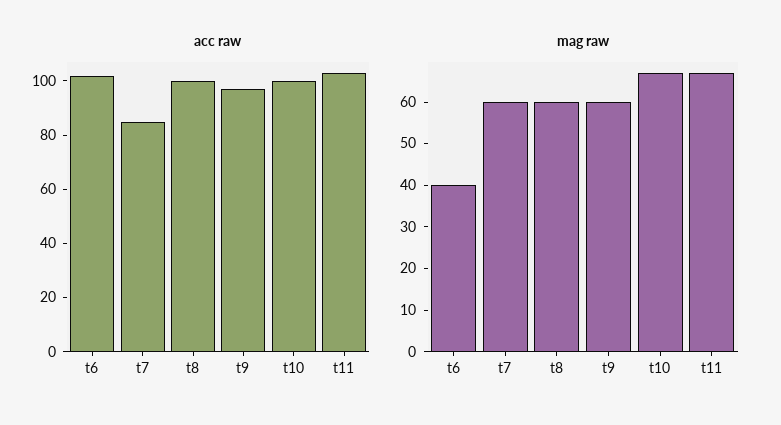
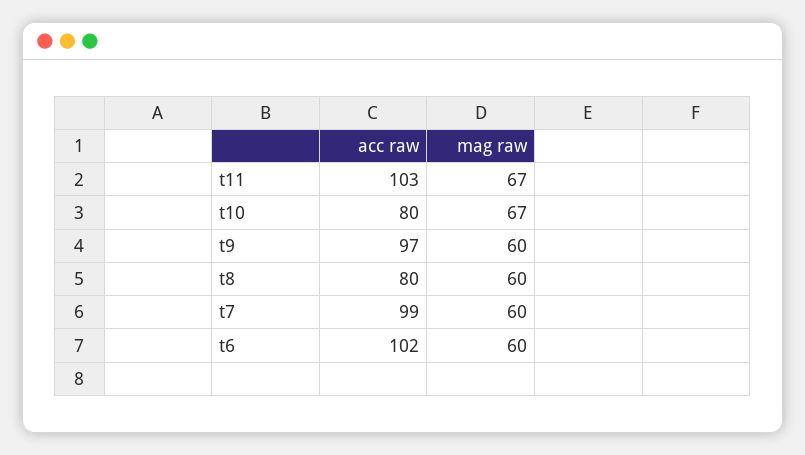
  {
    "acc raw": {
      "t6": 102,
-     "t7": 85,
+     "t7": 99,
-     "t8": 100,
+     "t8": 80,
      "t9": 97,
-     "t10": 100,
+     "t10": 80,
      "t11": 103
    },
    "mag raw": {
-     "t6": 40,
+     "t6": 60,
      "t7": 60,
      "t8": 60,
      "t9": 60,
      "t10": 67,
      "t11": 67
    }
  }

